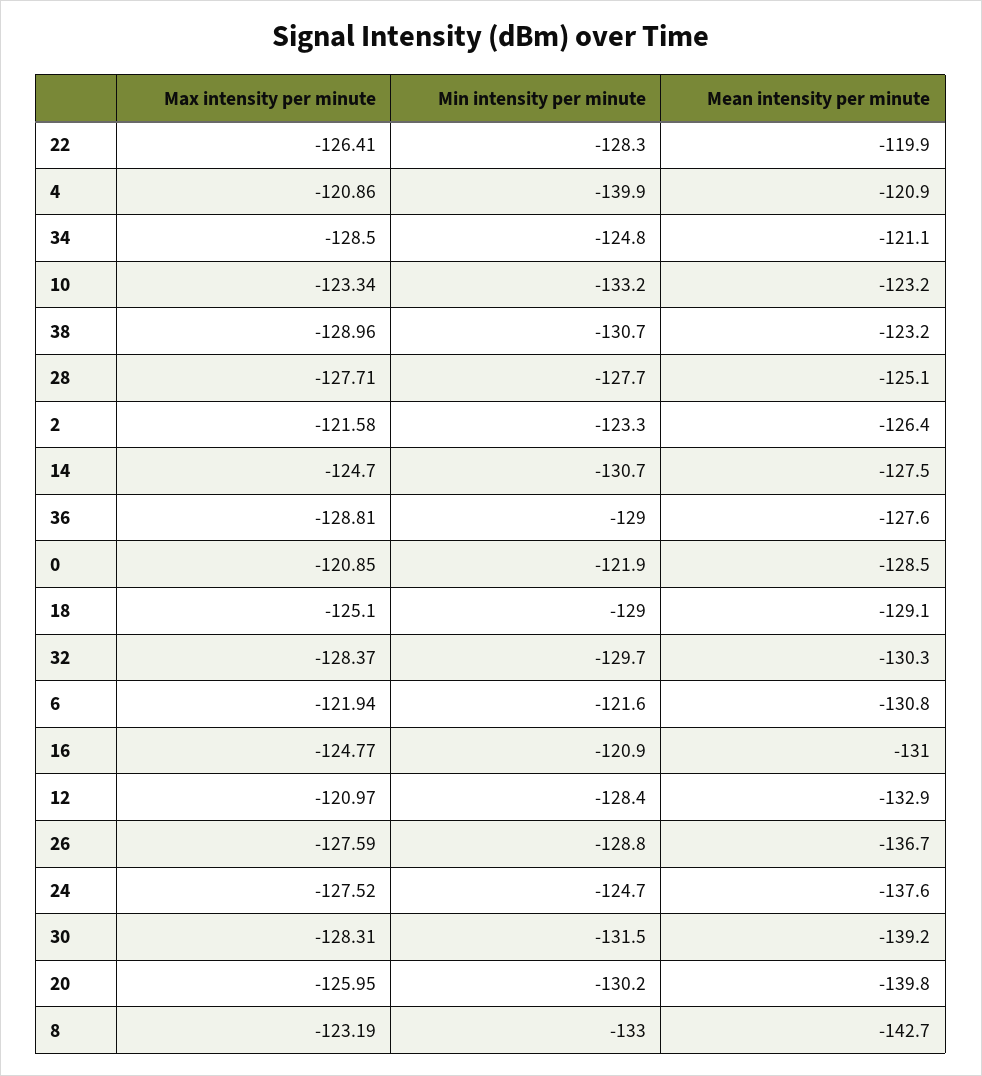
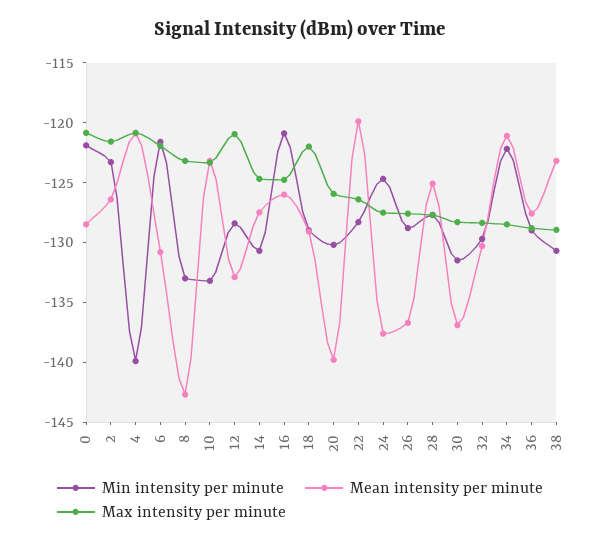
  {
    "Max intensity per minute": {
      "22": -126.41,
      "4": -120.86,
      "34": -128.5,
      "10": -123.34,
      "38": -128.96,
      "28": -127.71,
      "2": -121.58,
      "14": -124.7,
      "36": -128.81,
      "0": -120.85,
-     "18": -125.1,
+     "18": -122,
      "32": -128.37,
      "6": -121.94,
      "16": -124.77,
      "12": -120.97,
      "26": -127.59,
      "24": -127.52,
      "30": -128.31,
      "20": -125.95,
      "8": -123.19
    },
    "Min intensity per minute": {
      "22": -128.3,
      "4": -139.9,
-     "34": -124.8,
+     "34": -122,
      "10": -133.2,
      "38": -130.7,
      "28": -127.7,
      "2": -123.3,
      "14": -130.7,
      "36": -129,
      "0": -121.9,
      "18": -129,
      "32": -129.7,
      "6": -121.6,
      "16": -120.9,
      "12": -128.4,
      "26": -128.8,
      "24": -124.7,
      "30": -131.5,
      "20": -130.2,
      "8": -133
    },
    "Mean intensity per minute": {
      "22": -119.9,
      "4": -120.9,
      "34": -121.1,
      "10": -123.2,
      "38": -123.2,
      "28": -125.1,
      "2": -126.4,
      "14": -127.5,
      "36": -127.6,
      "0": -128.5,
      "18": -129.1,
      "32": -130.3,
      "6": -130.8,
-     "16": -131,
+     "16": -126,
      "12": -132.9,
      "26": -136.7,
      "24": -137.6,
-     "30": -139.2,
+     "30": -137,
      "20": -139.8,
      "8": -142.7
    }
  }

